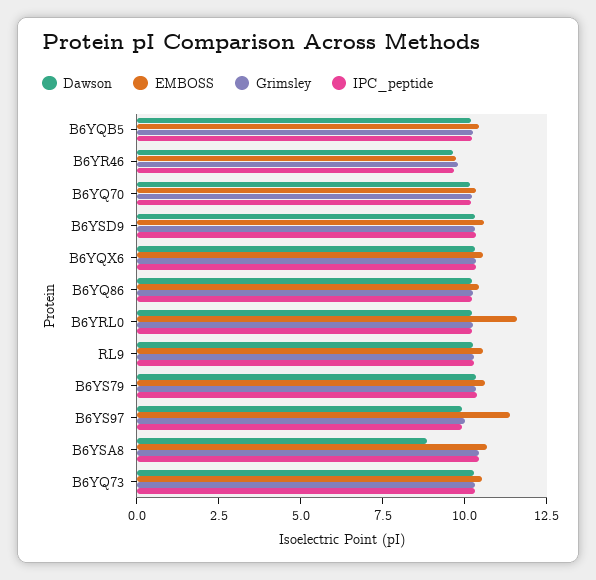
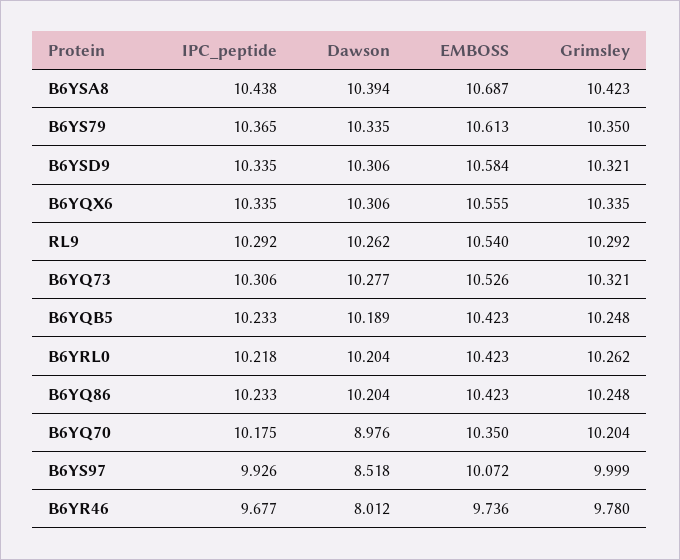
  {
    "Dawson": {
      "B6YQB5": 10.189,
-     "B6YR46": 9.5,
+     "B6YR46": 8.012,
-     "B6YQ70": 10,
+     "B6YQ70": 8.976,
      "B6YSD9": 10.306,
      "B6YQX6": 10.306,
      "B6YQ86": 10.204,
      "B6YRL0": 10.204,
      "RL9": 10.262,
      "B6YS79": 10.335,
-     "B6YS97": 10,
+     "B6YS97": 8.518,
-     "B6YSA8": 9,
+     "B6YSA8": 10.394,
      "B6YQ73": 10.277
    },
    "EMBOSS": {
      "B6YQB5": 10.423,
      "B6YR46": 9.736,
      "B6YQ70": 10.35,
      "B6YSD9": 10.584,
      "B6YQX6": 10.555,
      "B6YQ86": 10.423,
-     "B6YRL0": 11.5,
+     "B6YRL0": 10.423,
      "RL9": 10.54,
      "B6YS79": 10.613,
-     "B6YS97": 11.5,
+     "B6YS97": 10.072,
      "B6YSA8": 10.687,
      "B6YQ73": 10.526
    },
    "Grimsley": {
      "B6YQB5": 10.248,
      "B6YR46": 9.78,
      "B6YQ70": 10.204,
      "B6YSD9": 10.321,
      "B6YQX6": 10.335,
      "B6YQ86": 10.248,
      "B6YRL0": 10.262,
      "RL9": 10.292,
      "B6YS79": 10.35,
      "B6YS97": 9.999,
      "B6YSA8": 10.423,
      "B6YQ73": 10.321
    },
    "IPC_peptide": {
      "B6YQB5": 10.233,
      "B6YR46": 9.677,
      "B6YQ70": 10.175,
      "B6YSD9": 10.335,
      "B6YQX6": 10.335,
      "B6YQ86": 10.233,
      "B6YRL0": 10.218,
      "RL9": 10.292,
      "B6YS79": 10.365,
      "B6YS97": 9.926,
      "B6YSA8": 10.438,
      "B6YQ73": 10.306
    }
  }

